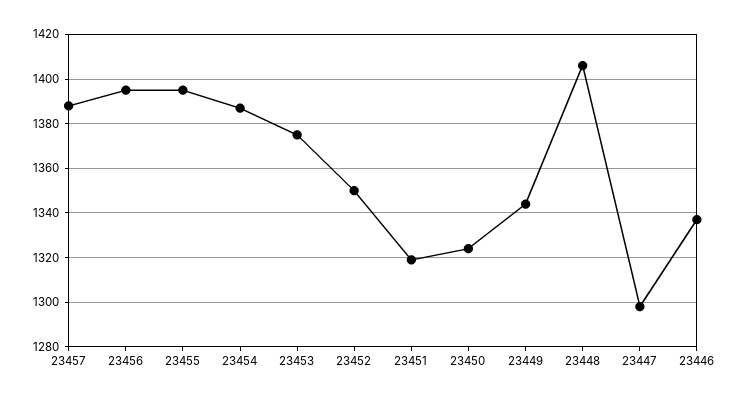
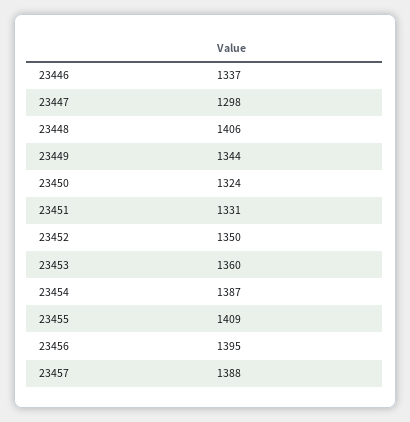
  {
    "23457": 1388,
    "23456": 1395,
-   "23455": 1395,
+   "23455": 1409,
    "23454": 1387,
-   "23453": 1375,
+   "23453": 1360,
    "23452": 1350,
-   "23451": 1320,
+   "23451": 1331,
    "23450": 1324,
    "23449": 1344,
    "23448": 1406,
    "23447": 1298,
    "23446": 1337
  }

